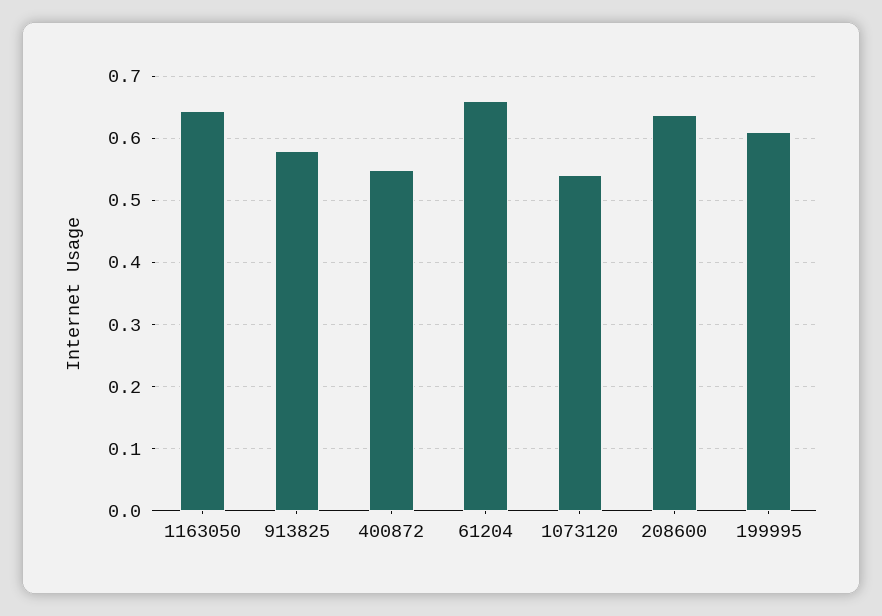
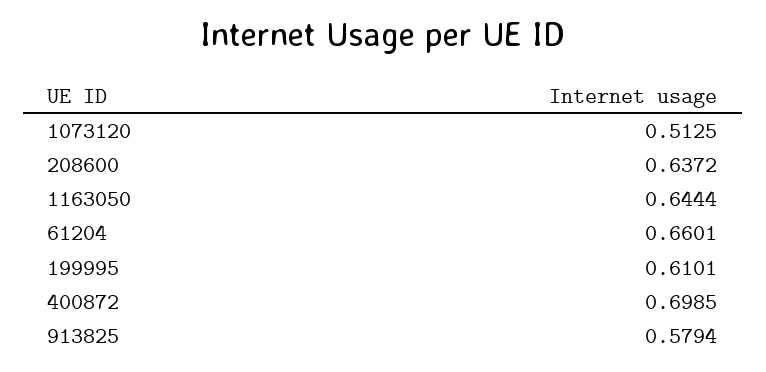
  {
    "1163050": 0.6444,
    "913825": 0.5794,
-   "400872": 0.55,
+   "400872": 0.6985,
    "61204": 0.6601,
-   "1073120": 0.54,
+   "1073120": 0.5125,
    "208600": 0.6372,
    "199995": 0.6101
  }

